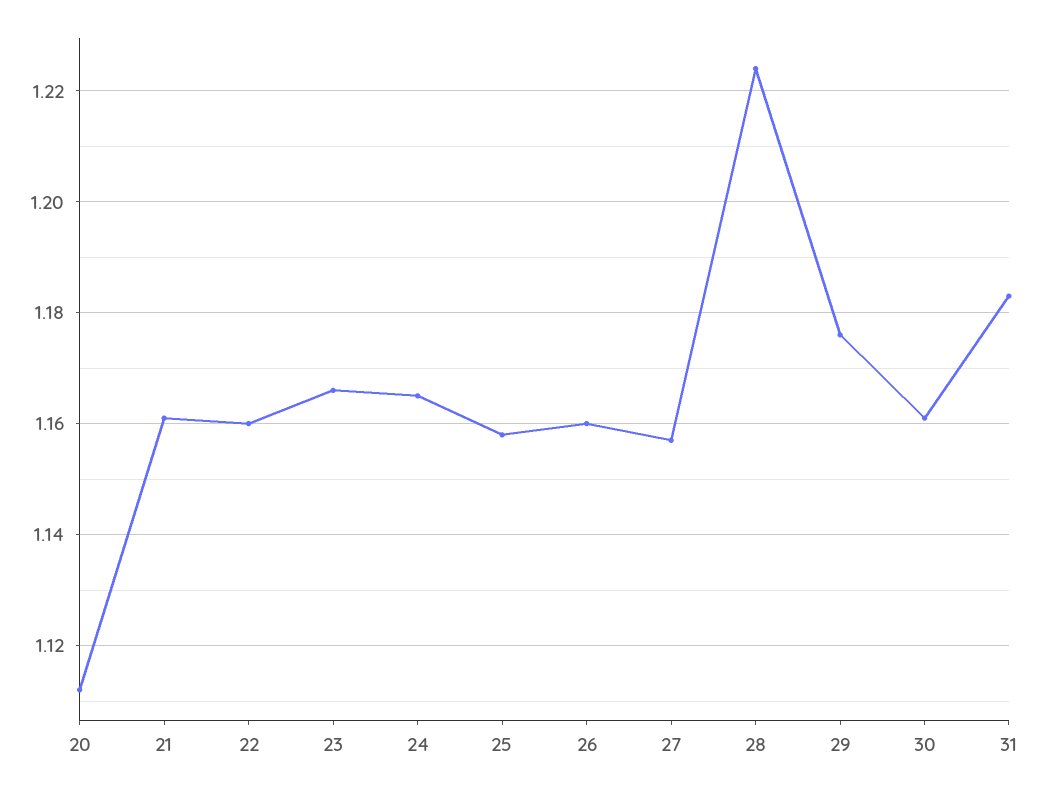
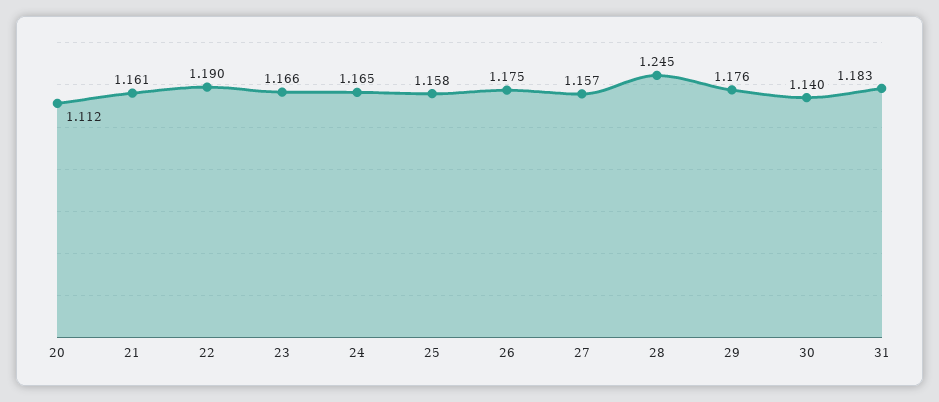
  {
    "20": 1.112,
    "21": 1.161,
-   "22": 1.16,
+   "22": 1.19,
    "23": 1.166,
    "24": 1.165,
    "25": 1.158,
-   "26": 1.16,
+   "26": 1.175,
    "27": 1.157,
-   "28": 1.225,
+   "28": 1.245,
    "29": 1.176,
-   "30": 1.16,
+   "30": 1.14,
    "31": 1.183
  }

